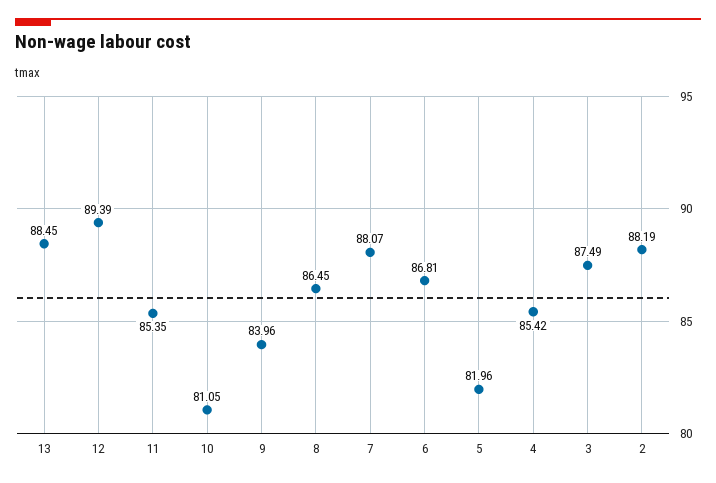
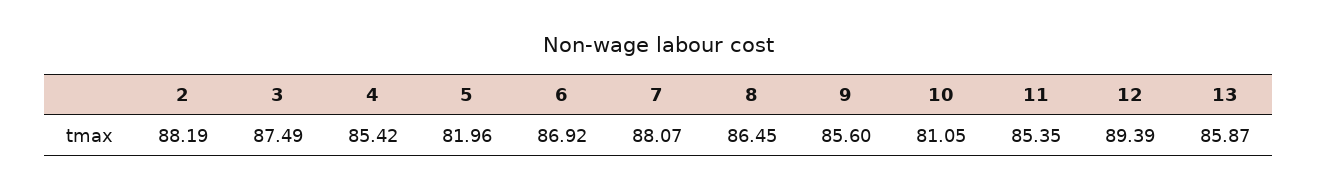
  {
-   "13": 88.45,
+   "13": 85.87,
    "12": 89.39,
    "11": 85.35,
    "10": 81.05,
-   "9": 83.96,
+   "9": 85.6,
    "8": 86.45,
    "7": 88.07,
-   "6": 86.81,
+   "6": 86.92,
    "5": 81.96,
    "4": 85.42,
    "3": 87.49,
    "2": 88.19
  }

